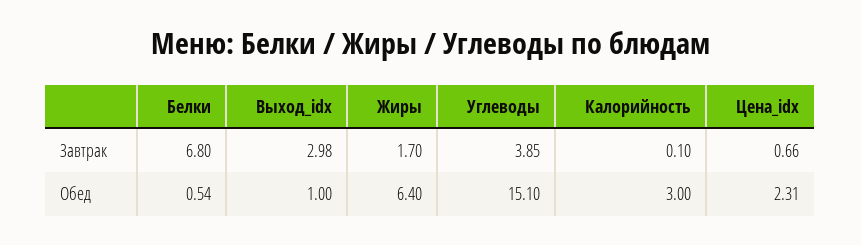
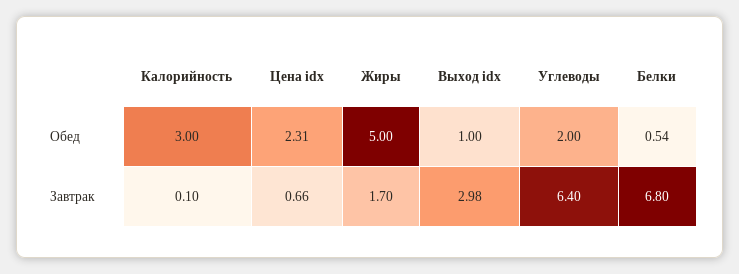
  {
    "Белки": {
      "Завтрак": 6.8,
      "Обед": 0.54
    },
    "Выход_idx": {
      "Завтрак": 2.98,
      "Обед": 1
    },
    "Жиры": {
      "Завтрак": 1.7,
-     "Обед": 6.4
+     "Обед": 5
    },
    "Углеводы": {
-     "Завтрак": 3.85,
+     "Завтрак": 6.4,
-     "Обед": 15.1
+     "Обед": 2
    },
    "Калорийность": {
      "Завтрак": 0.1,
      "Обед": 3
    },
    "Цена_idx": {
      "Завтрак": 0.66,
      "Обед": 2.31
    }
  }

